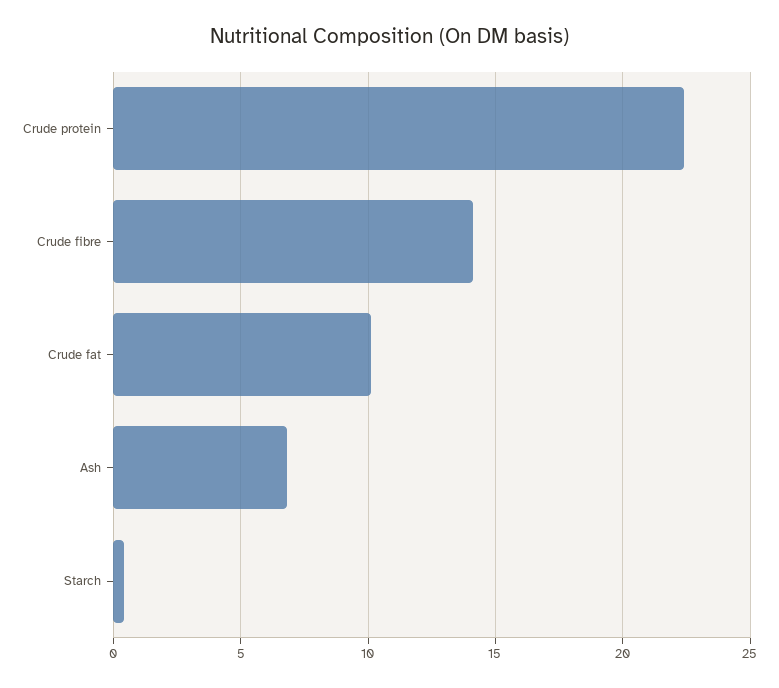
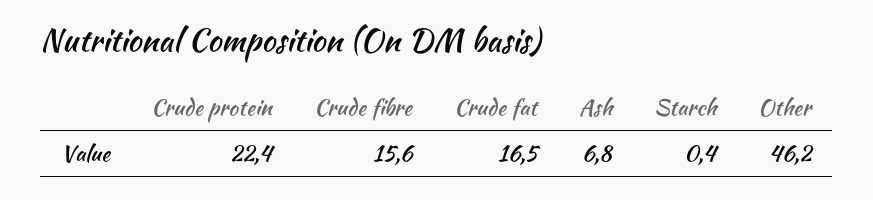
  {
    "Crude protein": 22.4,
-   "Crude fibre": 14,
+   "Crude fibre": 15.6,
-   "Crude fat": 10,
+   "Crude fat": 16.5,
    "Ash": 6.8,
-   "Starch": 0.4
+   "Starch": 0.4,
+   "Other": 46.2
  }

